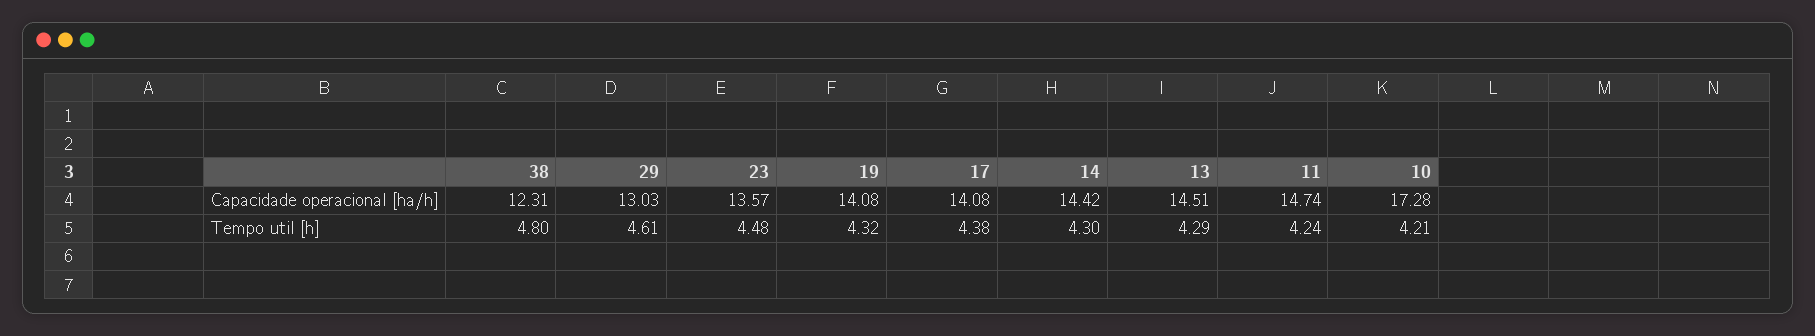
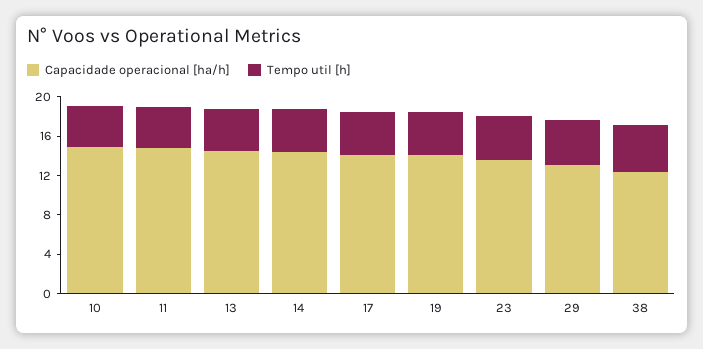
  {
    "Capacidade operacional [ha/h]": {
      "38": 12.31,
      "29": 13.03,
      "23": 13.57,
      "19": 14.08,
      "17": 14.08,
      "14": 14.42,
      "13": 14.51,
      "11": 14.74,
-     "10": 17.28
+     "10": 15
    },
    "Tempo util [h]": {
      "38": 4.8,
      "29": 4.61,
      "23": 4.48,
      "19": 4.32,
      "17": 4.38,
      "14": 4.3,
      "13": 4.29,
      "11": 4.24,
      "10": 4.21
    }
  }

